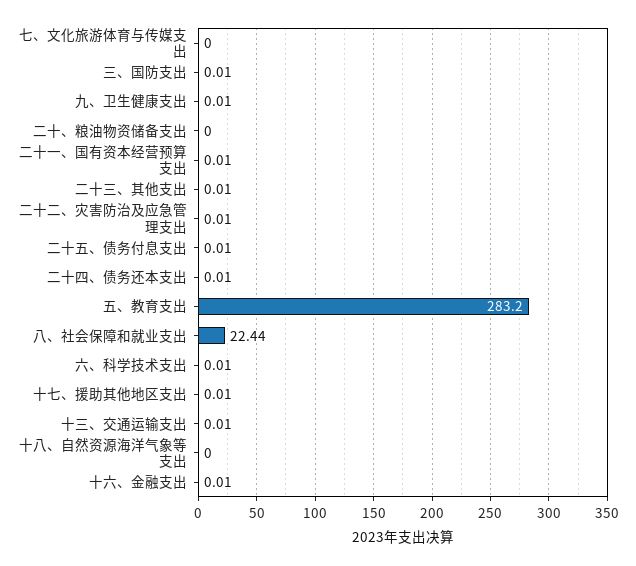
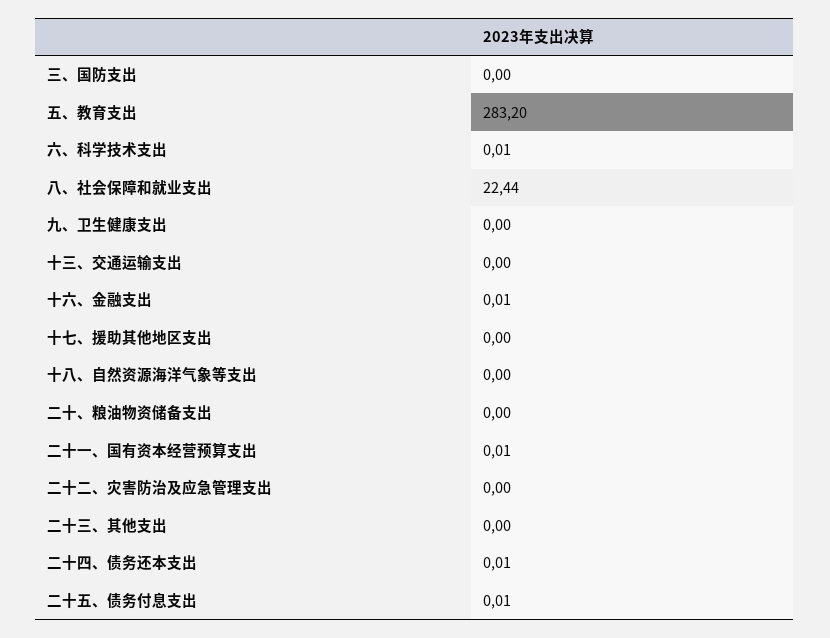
  {
-   "七、文化旅游体育与传媒支出": 0,
-   "三、国防支出": 0.01,
+   "三、国防支出": 0,
-   "九、卫生健康支出": 0.01,
+   "九、卫生健康支出": 0,
    "二十、粮油物资储备支出": 0,
    "二十一、国有资本经营预算支出": 0.01,
-   "二十三、其他支出": 0.01,
+   "二十三、其他支出": 0,
-   "二十二、灾害防治及应急管理支出": 0.01,
+   "二十二、灾害防治及应急管理支出": 0,
    "二十五、债务付息支出": 0.01,
    "二十四、债务还本支出": 0.01,
    "五、教育支出": 283.2,
    "八、社会保障和就业支出": 22.44,
    "六、科学技术支出": 0.01,
-   "十七、援助其他地区支出": 0.01,
+   "十七、援助其他地区支出": 0,
-   "十三、交通运输支出": 0.01,
+   "十三、交通运输支出": 0,
    "十八、自然资源海洋气象等支出": 0,
    "十六、金融支出": 0.01
  }

